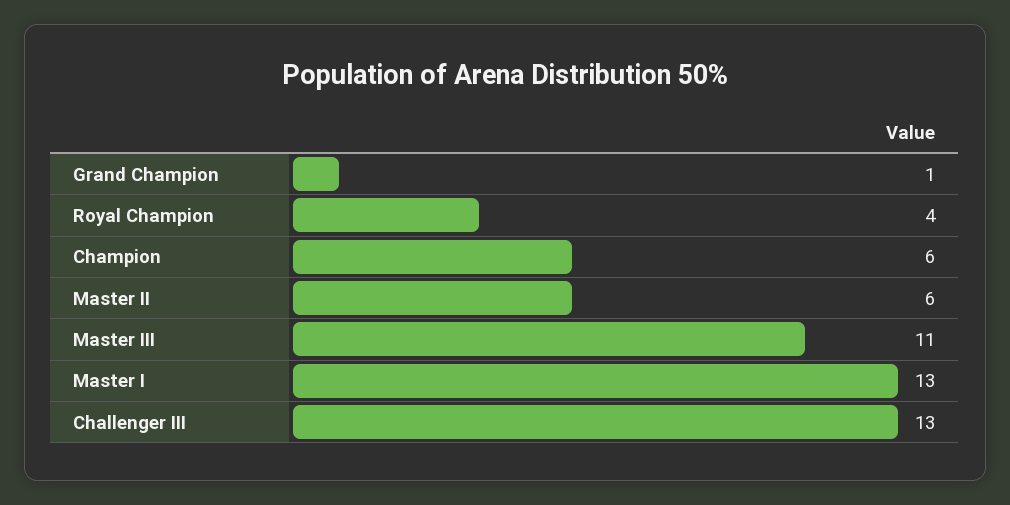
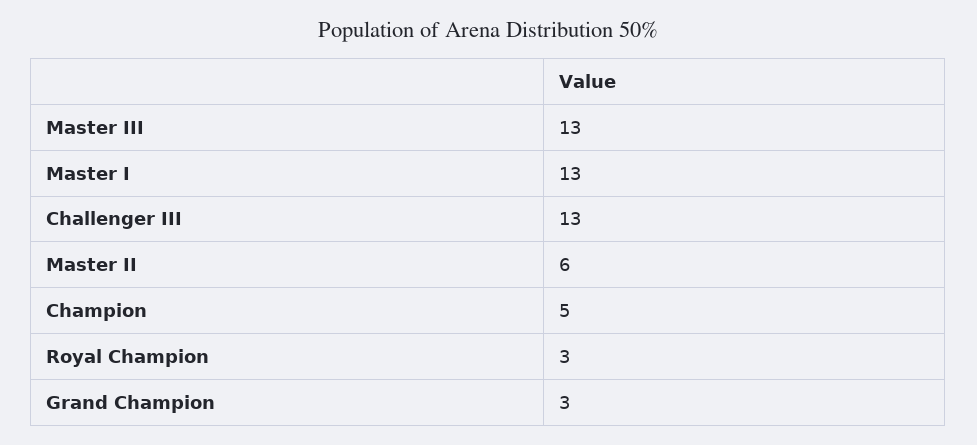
  {
-   "Grand Champion": 1,
+   "Grand Champion": 3,
-   "Royal Champion": 4,
+   "Royal Champion": 3,
-   "Champion": 6,
+   "Champion": 5,
    "Master II": 6,
-   "Master III": 11,
+   "Master III": 13,
    "Master I": 13,
    "Challenger III": 13
  }

